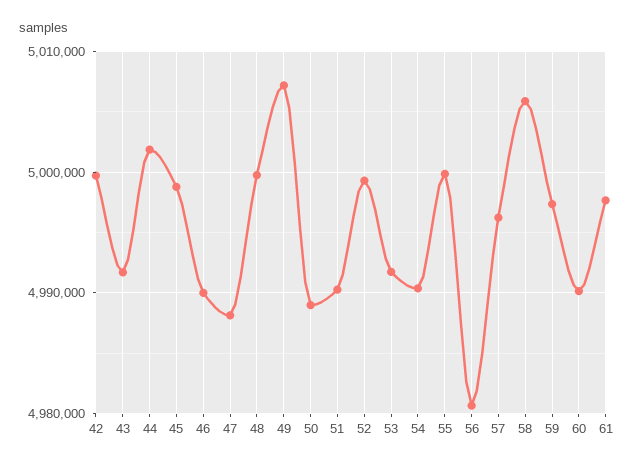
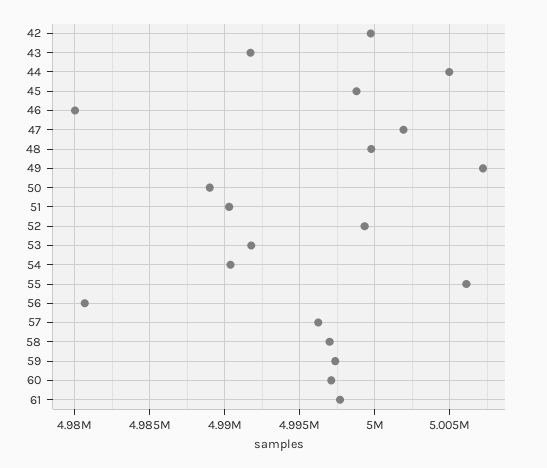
  {
    "42": 4999500,
    "43": 4991500,
-   "44": 5002000,
+   "44": 5005000,
    "45": 4999000,
-   "46": 4990000,
+   "46": 4980000,
-   "47": 4988000,
+   "47": 5002000,
    "48": 5000000,
    "49": 5007000,
    "50": 4989000,
    "51": 4990500,
    "52": 4999500,
    "53": 4992000,
    "54": 4990500,
-   "55": 5000000,
+   "55": 5006000,
    "56": 4980500,
    "57": 4996000,
-   "58": 5006000,
+   "58": 4997000,
    "59": 4997500,
-   "60": 4990000,
+   "60": 4997000,
    "61": 4997500
  }

